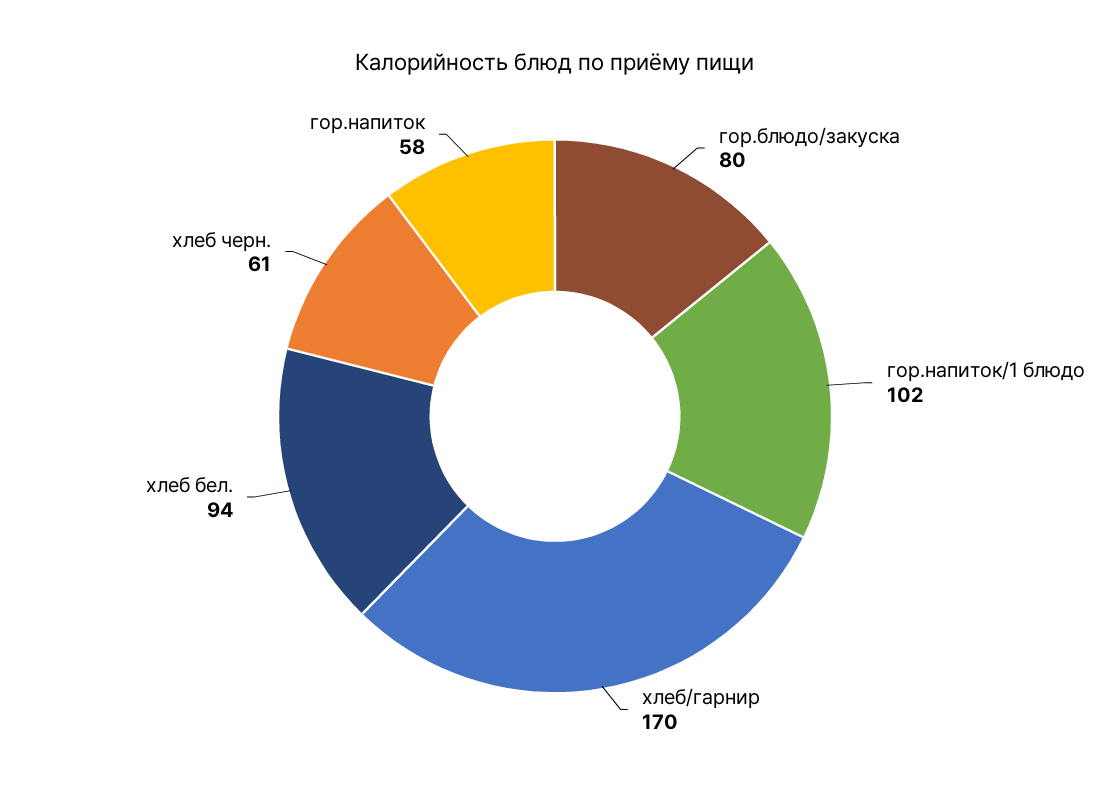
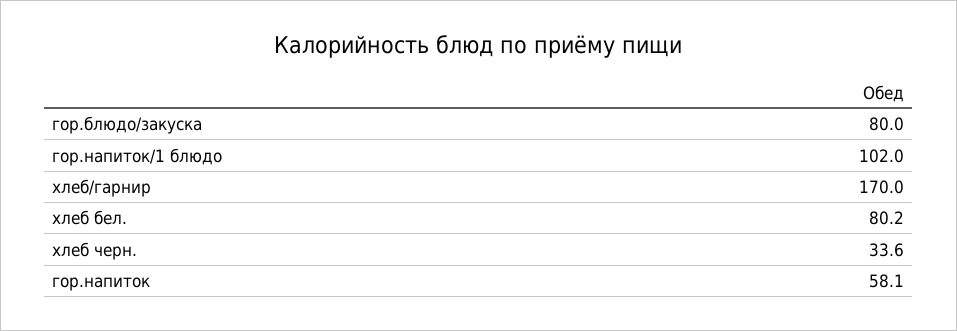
  {
    "гор.блюдо/закуска": 80,
    "гор.напиток/1 блюдо": 102,
    "хлеб/гарнир": 170,
-   "хлеб бел.": 94,
+   "хлеб бел.": 80.2,
-   "хлеб черн.": 61,
+   "хлеб черн.": 33.6,
    "гор.напиток": 58.1
  }

